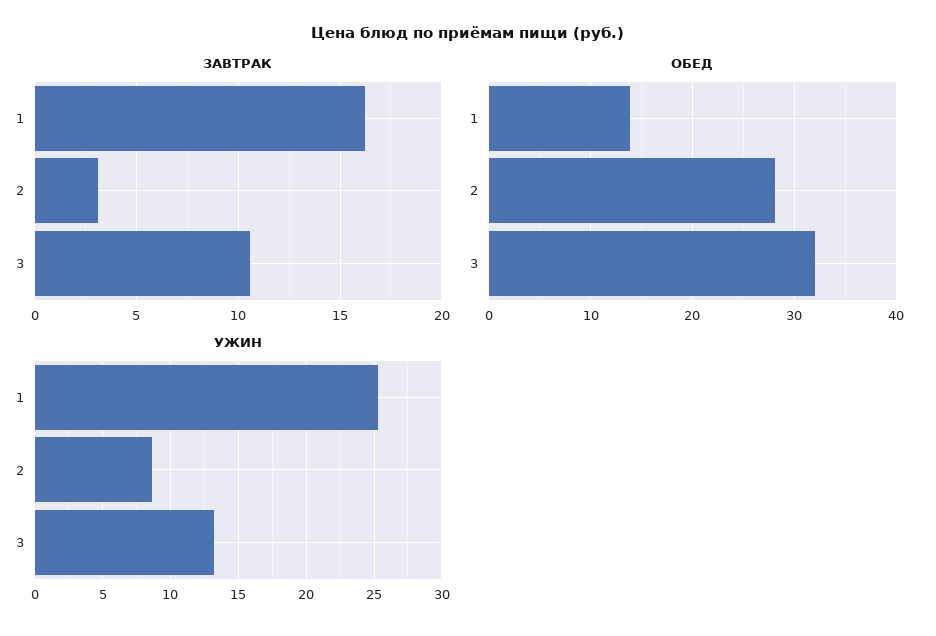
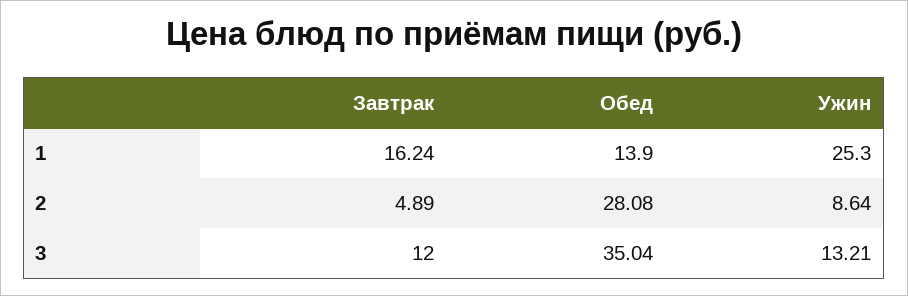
  {
    "ЗАВТРАК": {
      "1": 16.24,
-     "2": 3,
+     "2": 4.89,
-     "3": 10.5
+     "3": 12
    },
    "ОБЕД": {
      "1": 13.9,
      "2": 28.08,
-     "3": 32
+     "3": 35.04
    },
    "УЖИН": {
      "1": 25.3,
      "2": 8.64,
      "3": 13.21
    }
  }

